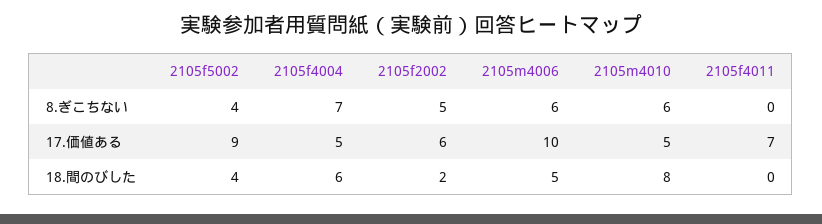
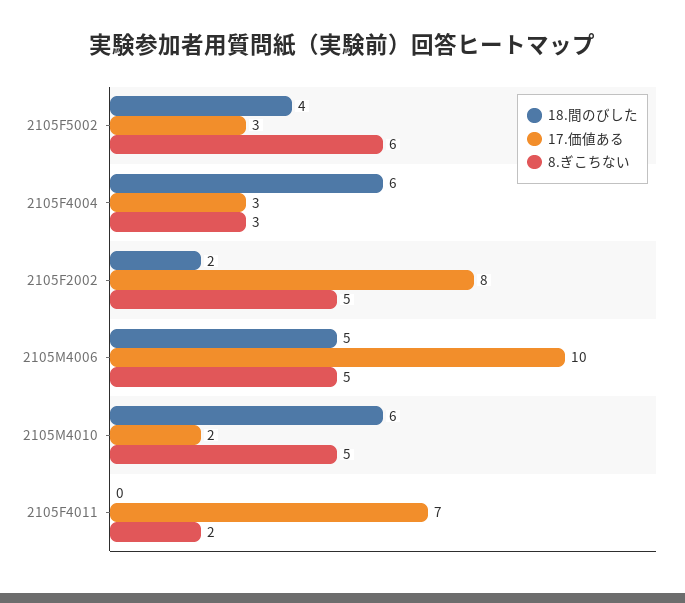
  {
    "8.ぎこちない": {
-     "2105f5002": 4,
+     "2105f5002": 6,
-     "2105f4004": 7,
+     "2105f4004": 3,
      "2105f2002": 5,
-     "2105m4006": 6,
+     "2105m4006": 5,
-     "2105m4010": 6,
+     "2105m4010": 5,
-     "2105f4011": 0
+     "2105f4011": 2
    },
    "17.価値ある": {
-     "2105f5002": 9,
+     "2105f5002": 3,
-     "2105f4004": 5,
+     "2105f4004": 3,
-     "2105f2002": 6,
+     "2105f2002": 8,
      "2105m4006": 10,
-     "2105m4010": 5,
+     "2105m4010": 2,
      "2105f4011": 7
    },
    "18.間のびした": {
      "2105f5002": 4,
      "2105f4004": 6,
      "2105f2002": 2,
      "2105m4006": 5,
-     "2105m4010": 8,
+     "2105m4010": 6,
      "2105f4011": 0
    }
  }

